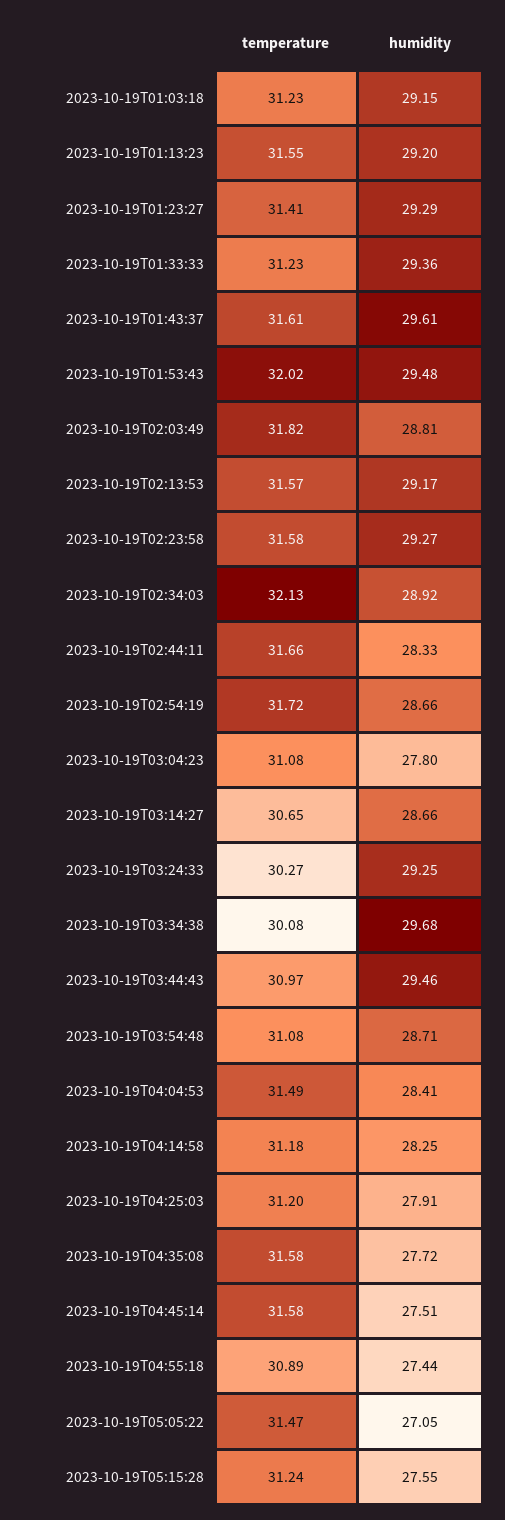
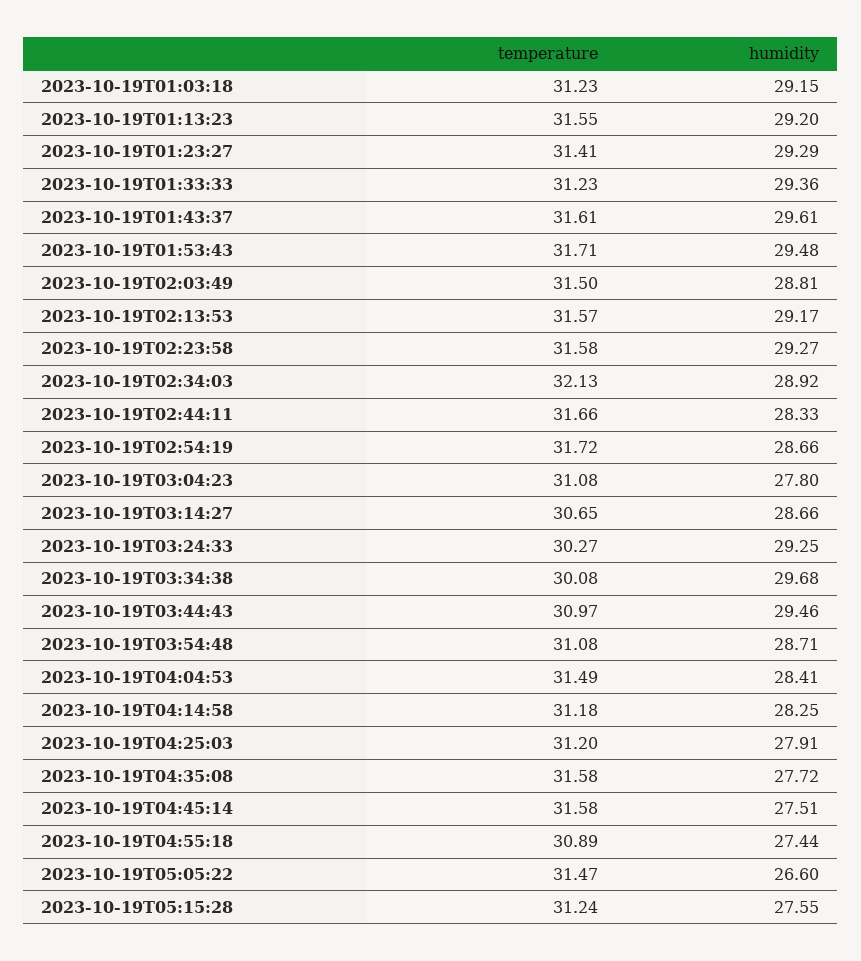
  {
    "temperature": {
      "2023-10-19T01:03:18": 31.23,
      "2023-10-19T01:13:23": 31.55,
      "2023-10-19T01:23:27": 31.41,
      "2023-10-19T01:33:33": 31.23,
      "2023-10-19T01:43:37": 31.61,
-     "2023-10-19T01:53:43": 32.02,
+     "2023-10-19T01:53:43": 31.71,
-     "2023-10-19T02:03:49": 31.82,
+     "2023-10-19T02:03:49": 31.5,
      "2023-10-19T02:13:53": 31.57,
      "2023-10-19T02:23:58": 31.58,
      "2023-10-19T02:34:03": 32.13,
      "2023-10-19T02:44:11": 31.66,
      "2023-10-19T02:54:19": 31.72,
      "2023-10-19T03:04:23": 31.08,
      "2023-10-19T03:14:27": 30.65,
      "2023-10-19T03:24:33": 30.27,
      "2023-10-19T03:34:38": 30.08,
      "2023-10-19T03:44:43": 30.97,
      "2023-10-19T03:54:48": 31.08,
      "2023-10-19T04:04:53": 31.49,
      "2023-10-19T04:14:58": 31.18,
      "2023-10-19T04:25:03": 31.2,
      "2023-10-19T04:35:08": 31.58,
      "2023-10-19T04:45:14": 31.58,
      "2023-10-19T04:55:18": 30.89,
      "2023-10-19T05:05:22": 31.47,
      "2023-10-19T05:15:28": 31.24
    },
    "humidity": {
      "2023-10-19T01:03:18": 29.15,
      "2023-10-19T01:13:23": 29.2,
      "2023-10-19T01:23:27": 29.29,
      "2023-10-19T01:33:33": 29.36,
      "2023-10-19T01:43:37": 29.61,
      "2023-10-19T01:53:43": 29.48,
      "2023-10-19T02:03:49": 28.81,
      "2023-10-19T02:13:53": 29.17,
      "2023-10-19T02:23:58": 29.27,
      "2023-10-19T02:34:03": 28.92,
      "2023-10-19T02:44:11": 28.33,
      "2023-10-19T02:54:19": 28.66,
      "2023-10-19T03:04:23": 27.8,
      "2023-10-19T03:14:27": 28.66,
      "2023-10-19T03:24:33": 29.25,
      "2023-10-19T03:34:38": 29.68,
      "2023-10-19T03:44:43": 29.46,
      "2023-10-19T03:54:48": 28.71,
      "2023-10-19T04:04:53": 28.41,
      "2023-10-19T04:14:58": 28.25,
      "2023-10-19T04:25:03": 27.91,
      "2023-10-19T04:35:08": 27.72,
      "2023-10-19T04:45:14": 27.51,
      "2023-10-19T04:55:18": 27.44,
-     "2023-10-19T05:05:22": 27.05,
+     "2023-10-19T05:05:22": 26.6,
      "2023-10-19T05:15:28": 27.55
    }
  }

